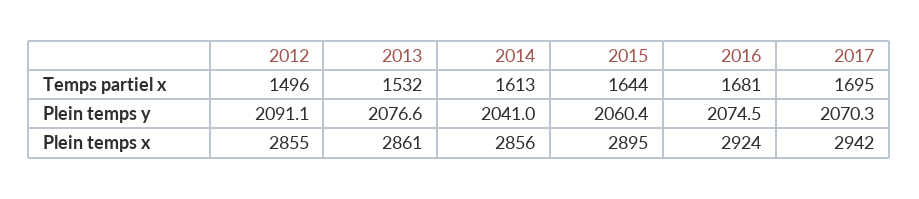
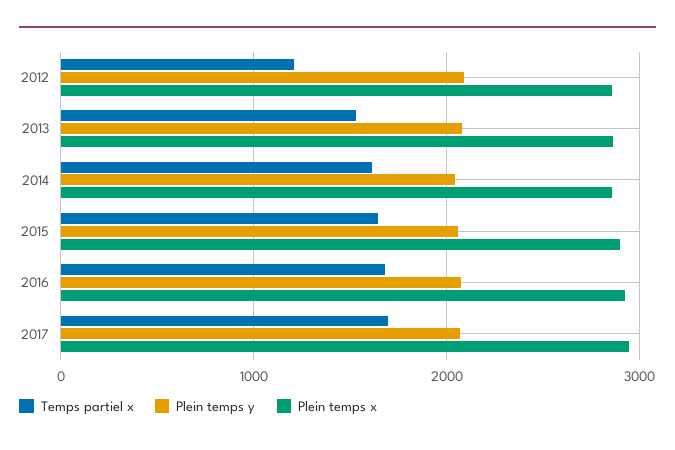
  {
    "Temps partiel x": {
-     "2012": 1496,
+     "2012": 1200,
      "2013": 1532,
      "2014": 1613,
      "2015": 1644,
      "2016": 1681,
      "2017": 1695
    },
    "Plein temps y": {
      "2012": 2091.1,
      "2013": 2076.6,
      "2014": 2041,
      "2015": 2060.4,
      "2016": 2074.5,
      "2017": 2070.3
    },
    "Plein temps x": {
      "2012": 2855,
      "2013": 2861,
      "2014": 2856,
      "2015": 2895,
      "2016": 2924,
      "2017": 2942
    }
  }

